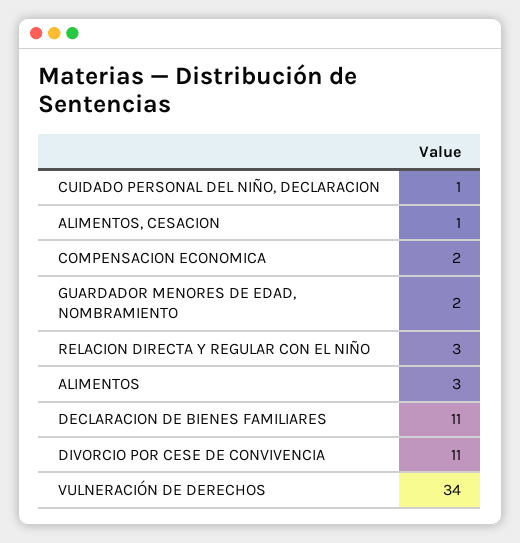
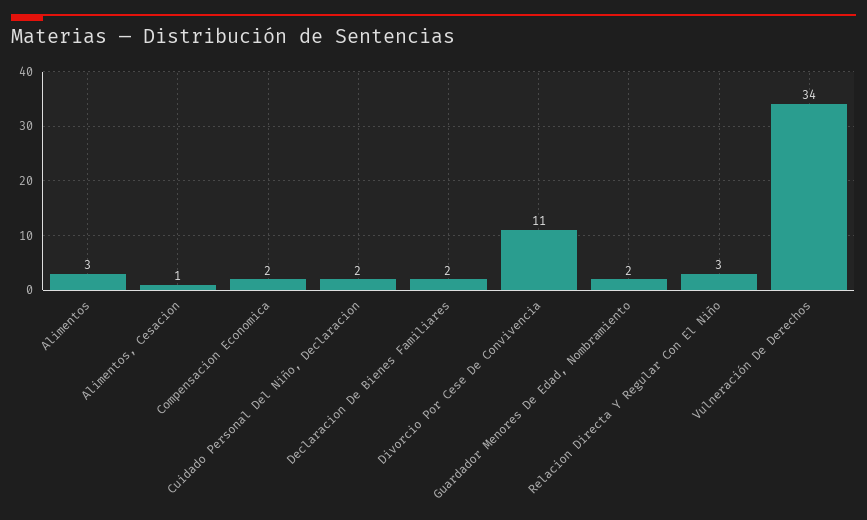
  {
-   "CUIDADO PERSONAL DEL NIÑO, DECLARACION": 1,
+   "CUIDADO PERSONAL DEL NIÑO, DECLARACION": 2,
    "ALIMENTOS, CESACION": 1,
    "COMPENSACION ECONOMICA": 2,
    "GUARDADOR MENORES DE EDAD, NOMBRAMIENTO": 2,
    "RELACION DIRECTA Y REGULAR CON EL NIÑO": 3,
    "ALIMENTOS": 3,
-   "DECLARACION DE BIENES FAMILIARES": 11,
+   "DECLARACION DE BIENES FAMILIARES": 2,
    "DIVORCIO POR CESE DE CONVIVENCIA": 11,
    "VULNERACIÓN DE DERECHOS": 34
  }

